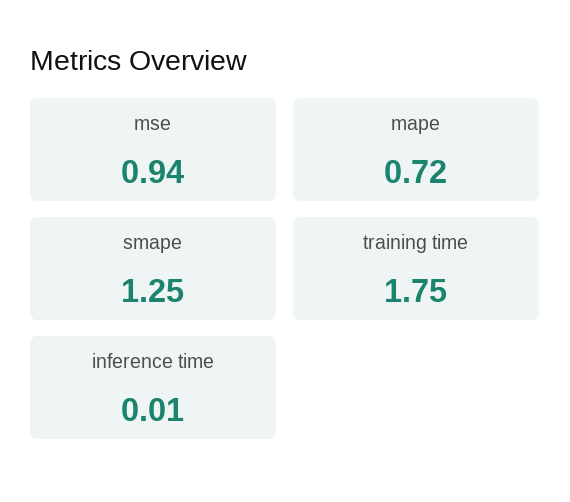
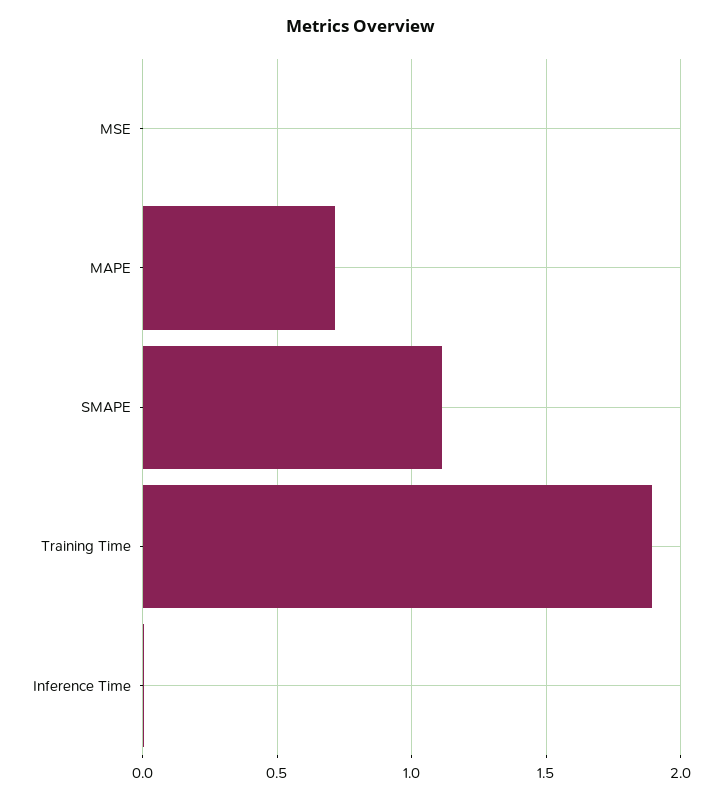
  {
-   "mse": 0.94,
+   "mse": 0,
    "mape": 0.72,
-   "smape": 1.25,
+   "smape": 1.1,
-   "training time": 1.75,
+   "training time": 1.9,
    "inference time": 0.01
  }

